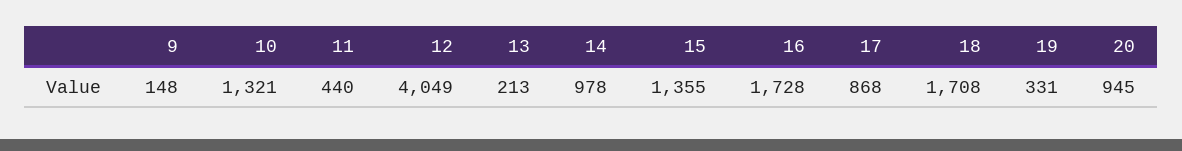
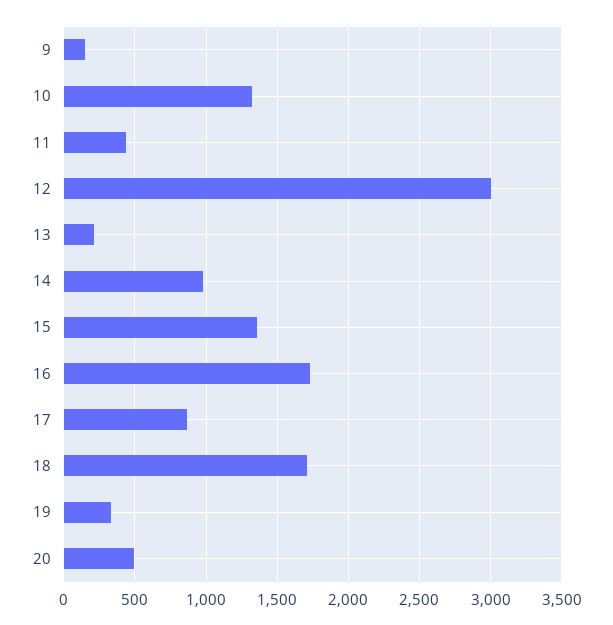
  {
    "9": 148,
    "10": 1321,
    "11": 440,
-   "12": 4049,
+   "12": 3000,
    "13": 213,
    "14": 978,
    "15": 1355,
    "16": 1728,
    "17": 868,
    "18": 1708,
    "19": 331,
-   "20": 945
+   "20": 500
  }

